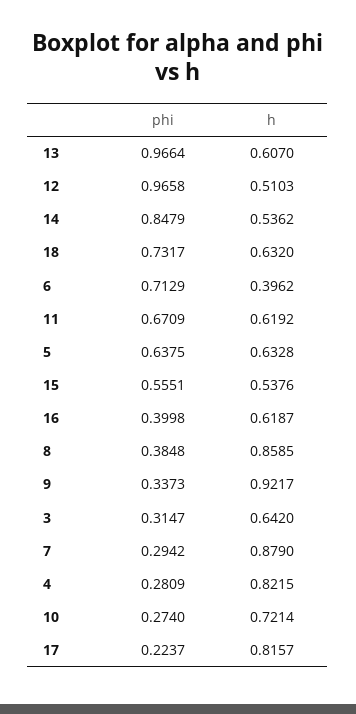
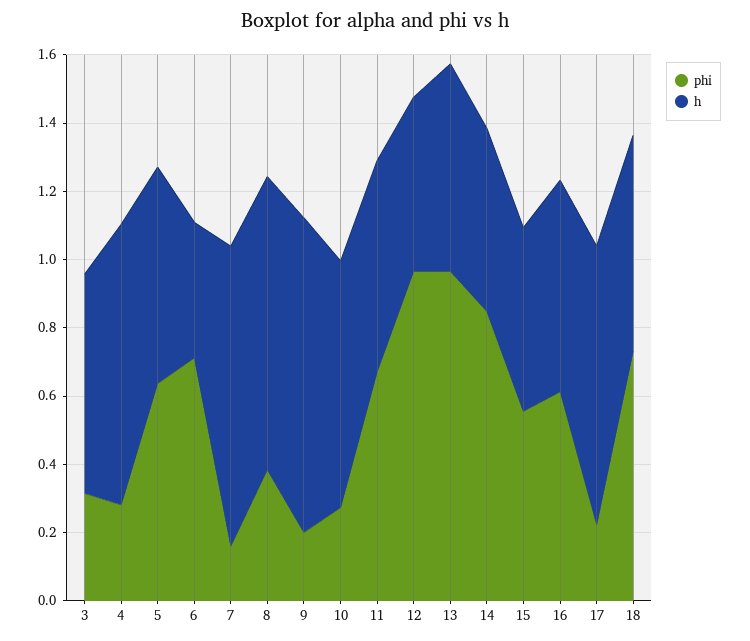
  {
    "phi": {
      "13": 0.9664,
      "12": 0.9658,
      "14": 0.8479,
      "18": 0.7317,
      "6": 0.7129,
      "11": 0.6709,
      "5": 0.6375,
      "15": 0.5551,
-     "16": 0.3998,
+     "16": 0.6,
      "8": 0.3848,
-     "9": 0.3373,
+     "9": 0.2,
      "3": 0.3147,
-     "7": 0.2942,
+     "7": 0.15,
      "4": 0.2809,
      "10": 0.274,
      "17": 0.2237
    },
    "h": {
      "13": 0.607,
      "12": 0.5103,
      "14": 0.5362,
      "18": 0.632,
      "6": 0.3962,
      "11": 0.6192,
      "5": 0.6328,
      "15": 0.5376,
      "16": 0.6187,
      "8": 0.8585,
      "9": 0.9217,
      "3": 0.642,
      "7": 0.879,
      "4": 0.8215,
      "10": 0.7214,
      "17": 0.8157
    }
  }

